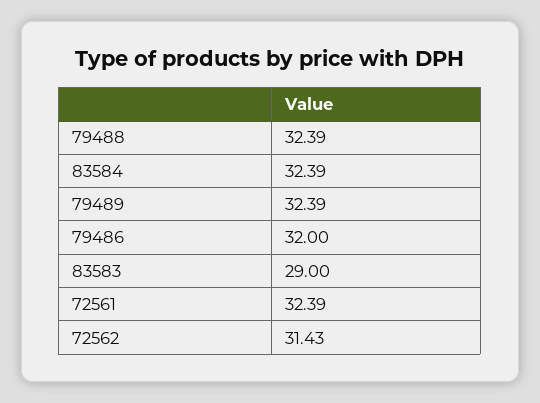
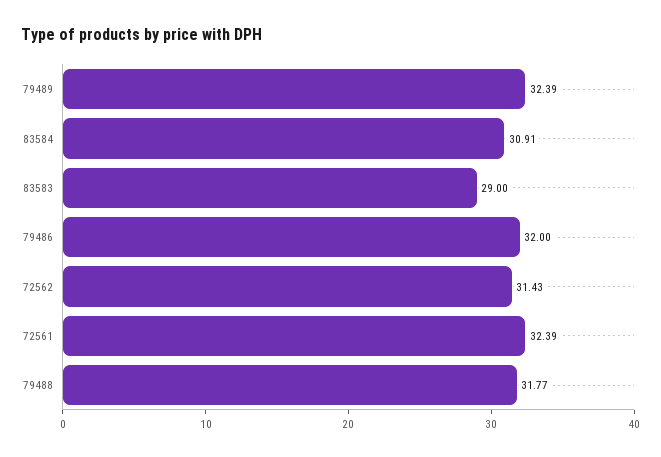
  {
-   "79488": 32.39,
+   "79488": 31.77,
-   "83584": 32.39,
+   "83584": 30.91,
    "79489": 32.39,
    "79486": 32,
    "83583": 29,
    "72561": 32.39,
    "72562": 31.43
  }

